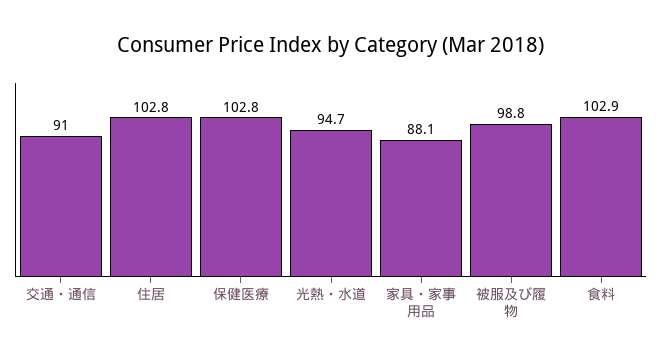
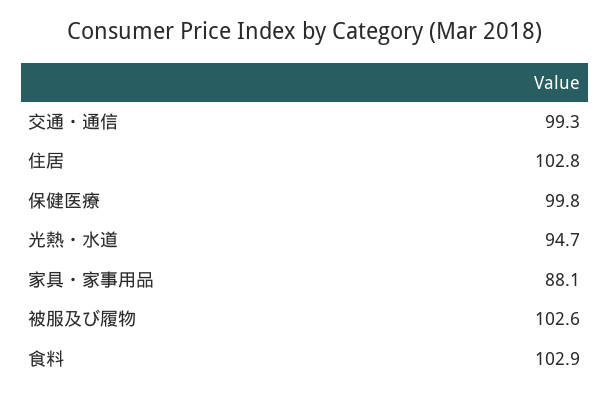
  {
-   "交通・通信": 91,
+   "交通・通信": 99.3,
    "住居": 102.8,
-   "保健医療": 102.8,
+   "保健医療": 99.8,
    "光熱・水道": 94.7,
    "家具・家事用品": 88.1,
-   "被服及び履物": 98.8,
+   "被服及び履物": 102.6,
    "食料": 102.9
  }

